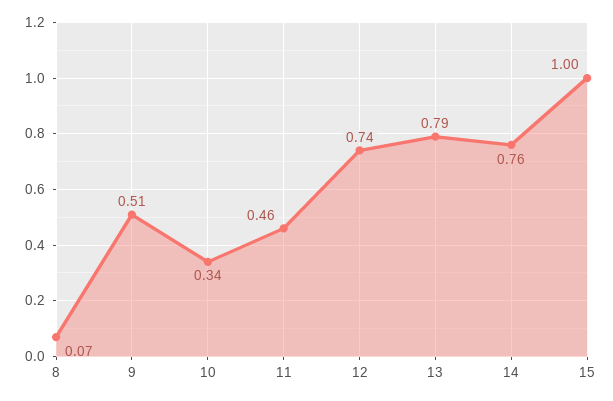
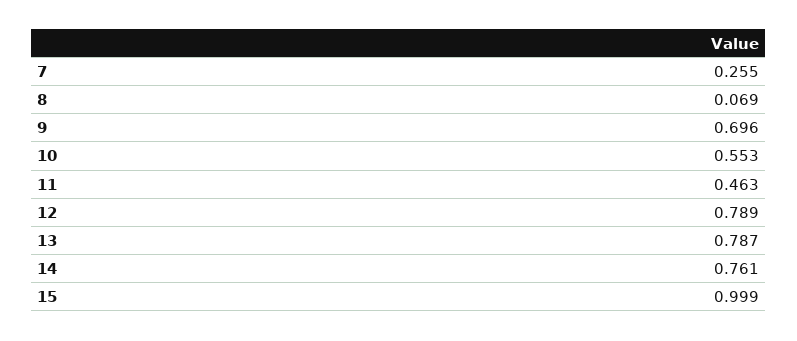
  {
    "8": 0.069,
-   "9": 0.51,
+   "9": 0.696,
-   "10": 0.34,
+   "10": 0.553,
    "11": 0.463,
-   "12": 0.74,
+   "12": 0.789,
    "13": 0.787,
    "14": 0.761,
-   "15": 0.999
+   "15": 0.999,
+   "7": 0.255
  }

